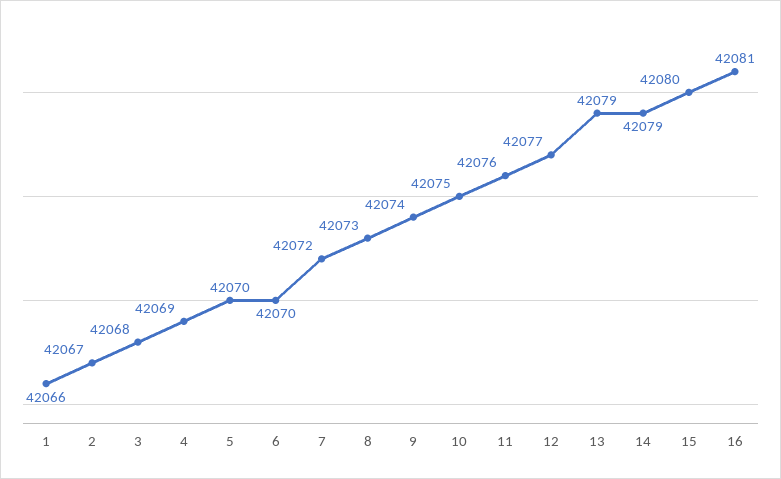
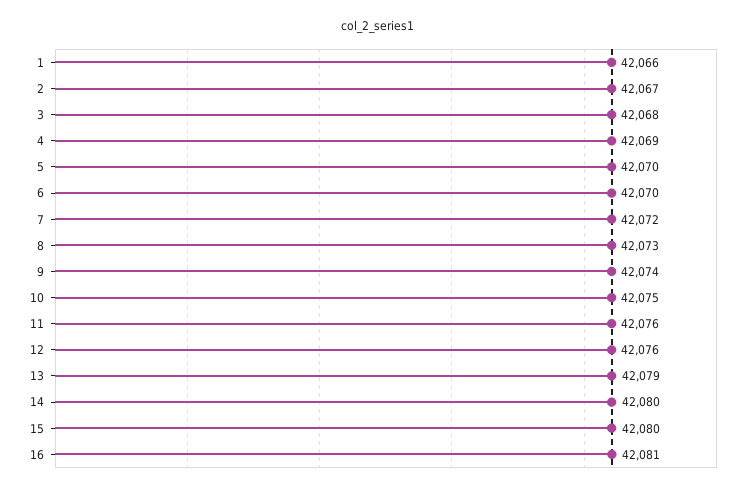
  {
    "1": 42066,
    "2": 42067,
    "3": 42068,
    "4": 42069,
    "5": 42070,
    "6": 42070,
    "7": 42072,
    "8": 42073,
    "9": 42074,
    "10": 42075,
    "11": 42076,
-   "12": 42077,
+   "12": 42076,
    "13": 42079,
-   "14": 42079,
+   "14": 42080,
    "15": 42080,
    "16": 42081
  }

